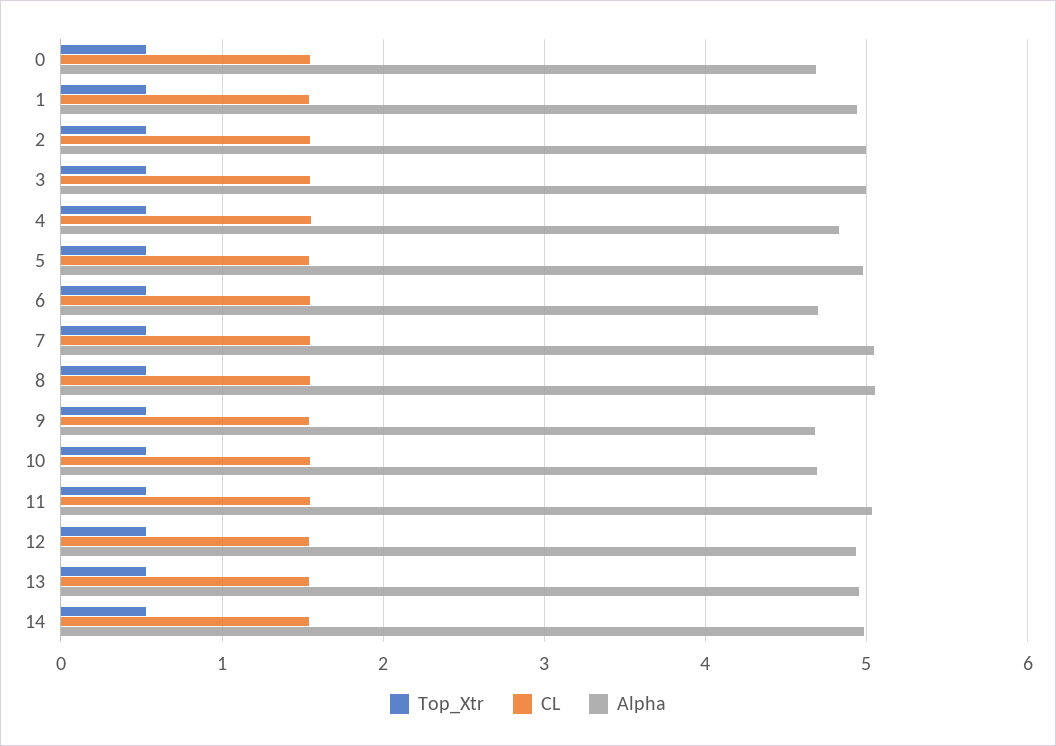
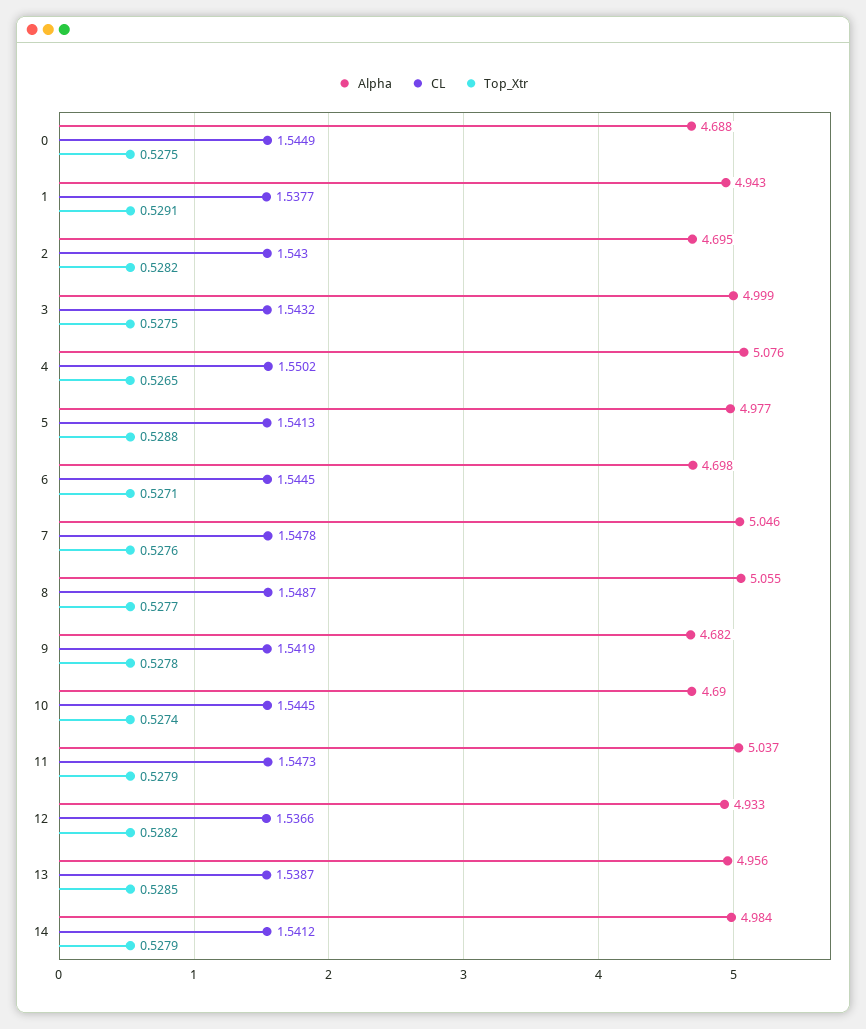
  {
    "Top_Xtr": {
      "0": 0.5275,
      "1": 0.5291,
      "2": 0.5282,
      "3": 0.5275,
      "4": 0.5265,
      "5": 0.5288,
      "6": 0.5271,
      "7": 0.5276,
      "8": 0.5277,
      "9": 0.5278,
      "10": 0.5274,
      "11": 0.5279,
      "12": 0.5282,
      "13": 0.5285,
      "14": 0.5279
    },
    "CL": {
      "0": 1.5449,
      "1": 1.5377,
      "2": 1.543,
      "3": 1.5432,
      "4": 1.5502,
      "5": 1.5413,
      "6": 1.5445,
      "7": 1.5478,
      "8": 1.5487,
      "9": 1.5419,
      "10": 1.5445,
      "11": 1.5473,
      "12": 1.5366,
      "13": 1.5387,
      "14": 1.5412
    },
    "Alpha": {
      "0": 4.688,
      "1": 4.943,
-     "2": 5,
+     "2": 4.695,
      "3": 4.999,
-     "4": 4.8,
+     "4": 5.076,
      "5": 4.977,
      "6": 4.698,
      "7": 5.046,
      "8": 5.055,
      "9": 4.682,
      "10": 4.69,
      "11": 5.037,
      "12": 4.933,
      "13": 4.956,
      "14": 4.984
    }
  }

